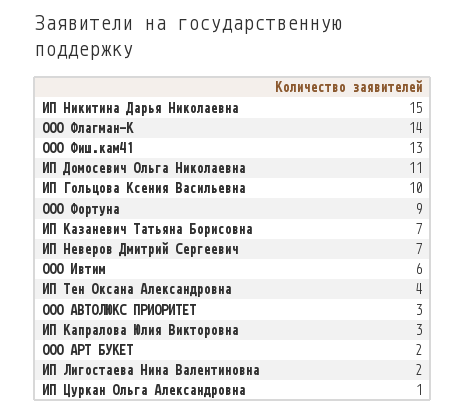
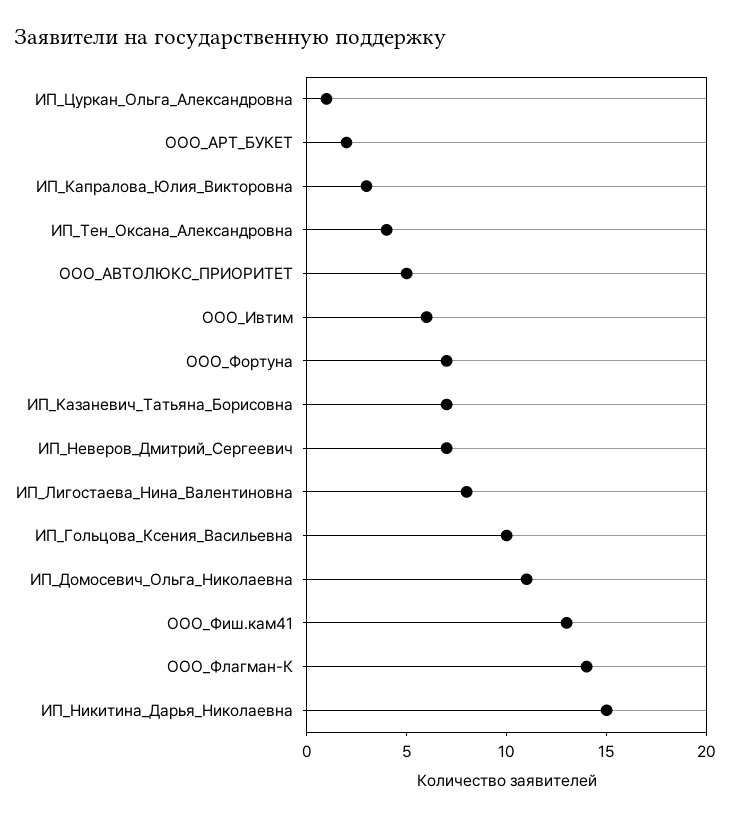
  {
    "ИП Никитина Дарья Николаевна": 15,
    "ООО Флагман-К": 14,
    "ООО Фиш.кам41": 13,
    "ИП Домосевич Ольга Николаевна": 11,
    "ИП Гольцова Ксения Васильевна": 10,
-   "ООО Фортуна": 9,
+   "ООО Фортуна": 7,
    "ИП Казаневич Татьяна Борисовна": 7,
    "ИП Неверов Дмитрий Сергеевич": 7,
    "ООО Ивтим": 6,
    "ИП Тен Оксана Александровна": 4,
-   "ООО АВТОЛЮКС ПРИОРИТЕТ": 3,
+   "ООО АВТОЛЮКС ПРИОРИТЕТ": 5,
    "ИП Капралова Юлия Викторовна": 3,
    "ООО АРТ БУКЕТ": 2,
-   "ИП Лигостаева Нина Валентиновна": 2,
+   "ИП Лигостаева Нина Валентиновна": 8,
    "ИП Цуркан Ольга Александровна": 1
  }

